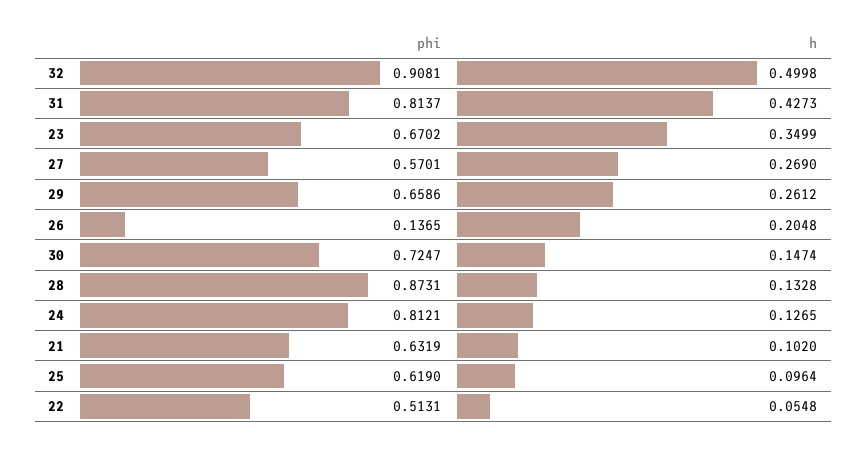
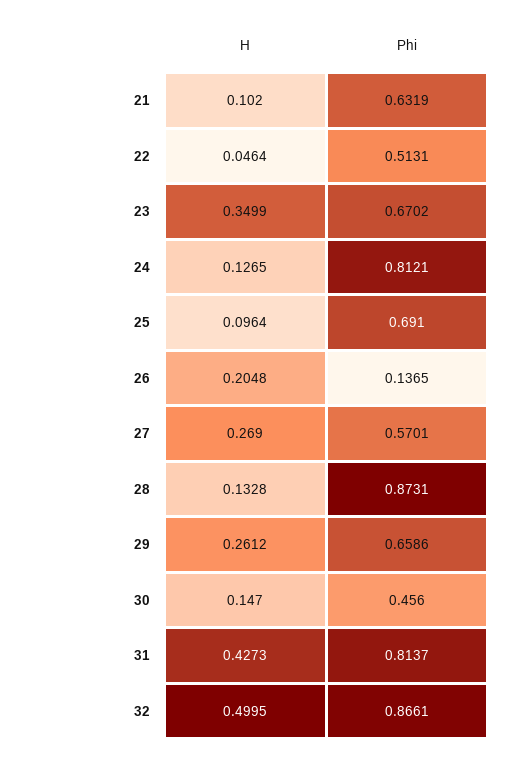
  {
    "phi": {
-     "32": 0.9081,
+     "32": 0.8661,
      "31": 0.8137,
      "23": 0.6702,
      "27": 0.5701,
      "29": 0.6586,
      "26": 0.1365,
-     "30": 0.7247,
+     "30": 0.456,
      "28": 0.8731,
      "24": 0.8121,
      "21": 0.6319,
-     "25": 0.619,
+     "25": 0.691,
      "22": 0.5131
    },
    "h": {
-     "32": 0.4998,
+     "32": 0.4995,
      "31": 0.4273,
      "23": 0.3499,
      "27": 0.269,
      "29": 0.2612,
      "26": 0.2048,
-     "30": 0.1474,
+     "30": 0.147,
      "28": 0.1328,
      "24": 0.1265,
      "21": 0.102,
      "25": 0.0964,
-     "22": 0.0548
+     "22": 0.0464
    }
  }

